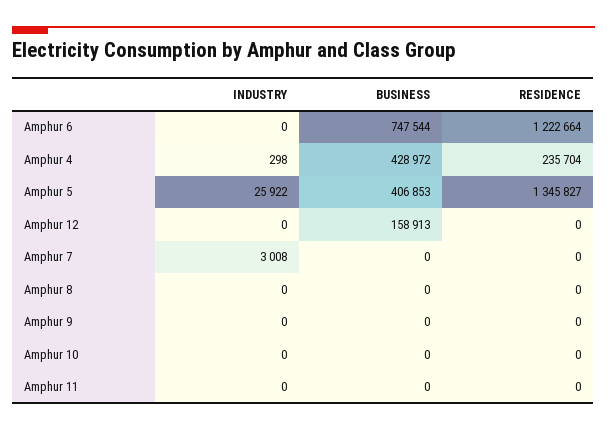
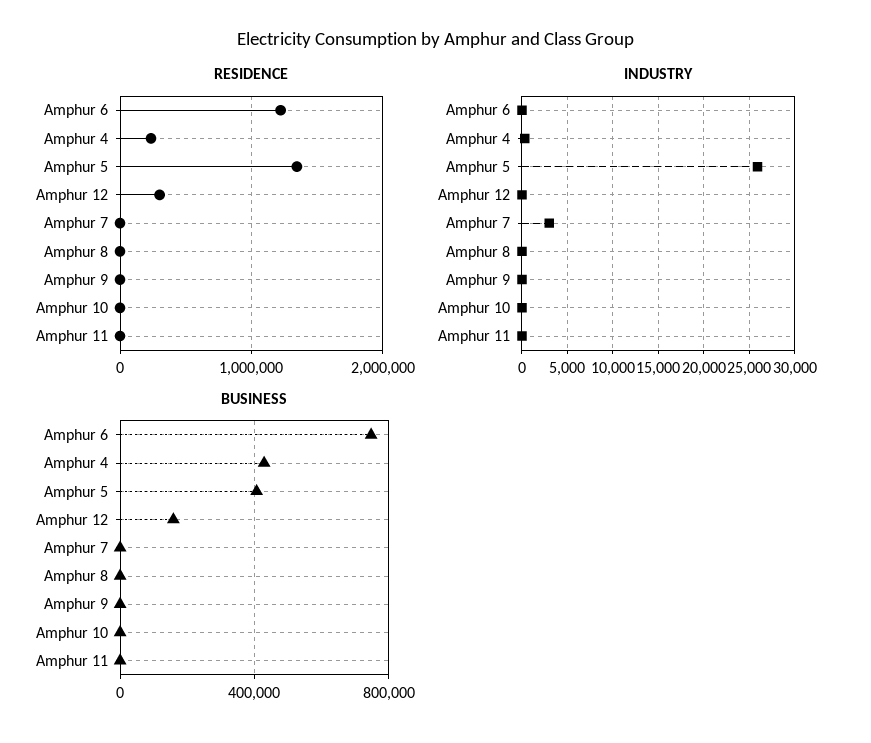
  {
    "INDUSTRY": {
      "Amphur 6": 0,
      "Amphur 4": 298,
      "Amphur 5": 25922,
      "Amphur 12": 0,
      "Amphur 7": 3008,
      "Amphur 8": 0,
      "Amphur 9": 0,
      "Amphur 10": 0,
      "Amphur 11": 0
    },
    "BUSINESS": {
      "Amphur 6": 747544,
      "Amphur 4": 428972,
      "Amphur 5": 406853,
      "Amphur 12": 158913,
      "Amphur 7": 0,
      "Amphur 8": 0,
      "Amphur 9": 0,
      "Amphur 10": 0,
      "Amphur 11": 0
    },
    "RESIDENCE": {
      "Amphur 6": 1222664,
      "Amphur 4": 235704,
      "Amphur 5": 1345827,
-     "Amphur 12": 0,
+     "Amphur 12": 300000,
      "Amphur 7": 0,
      "Amphur 8": 0,
      "Amphur 9": 0,
      "Amphur 10": 0,
      "Amphur 11": 0
    }
  }

